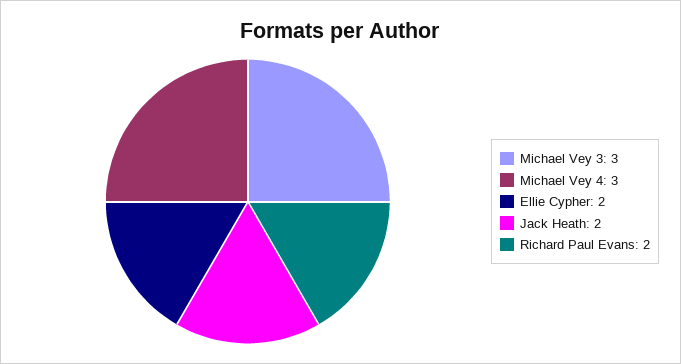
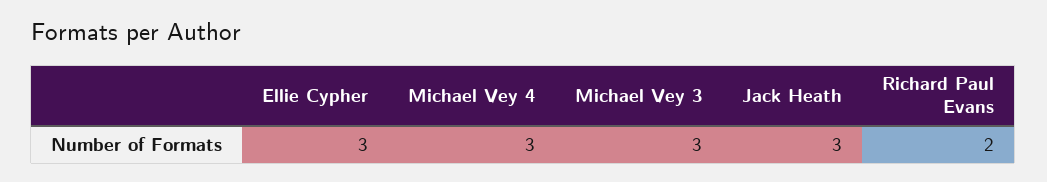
  {
    "Michael Vey 3": 3,
    "Michael Vey 4": 3,
-   "Ellie Cypher": 2,
+   "Ellie Cypher": 3,
-   "Jack Heath": 2,
+   "Jack Heath": 3,
    "Richard Paul Evans": 2
  }

